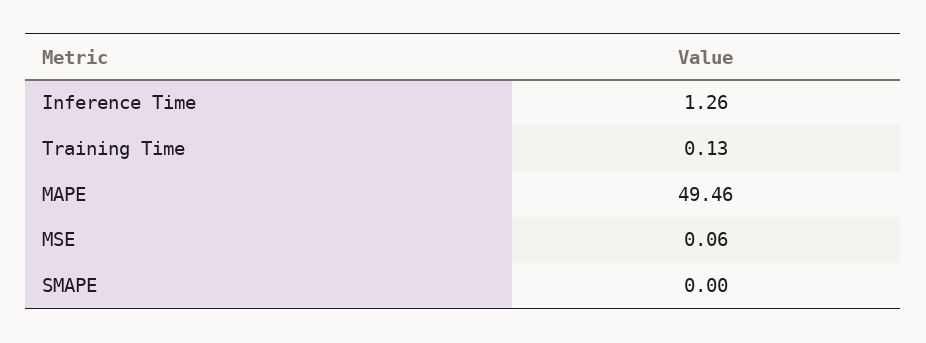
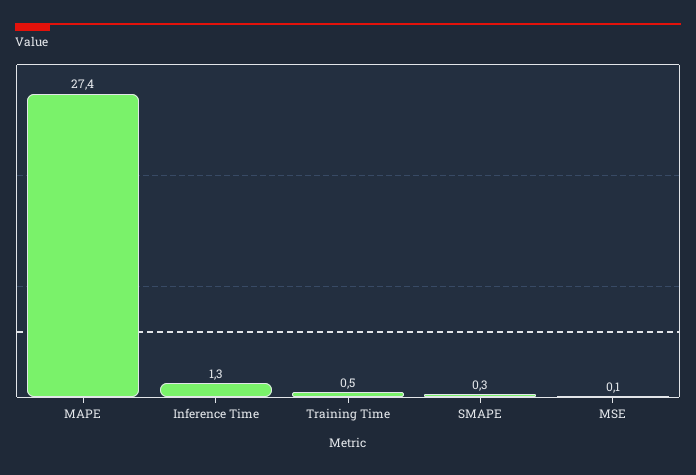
  {
    "Inference Time": 1.26,
-   "Training Time": 0.13,
+   "Training Time": 0.5,
-   "MAPE": 49.46,
+   "MAPE": 27.4,
    "MSE": 0.06,
-   "SMAPE": 0
+   "SMAPE": 0.3
  }

